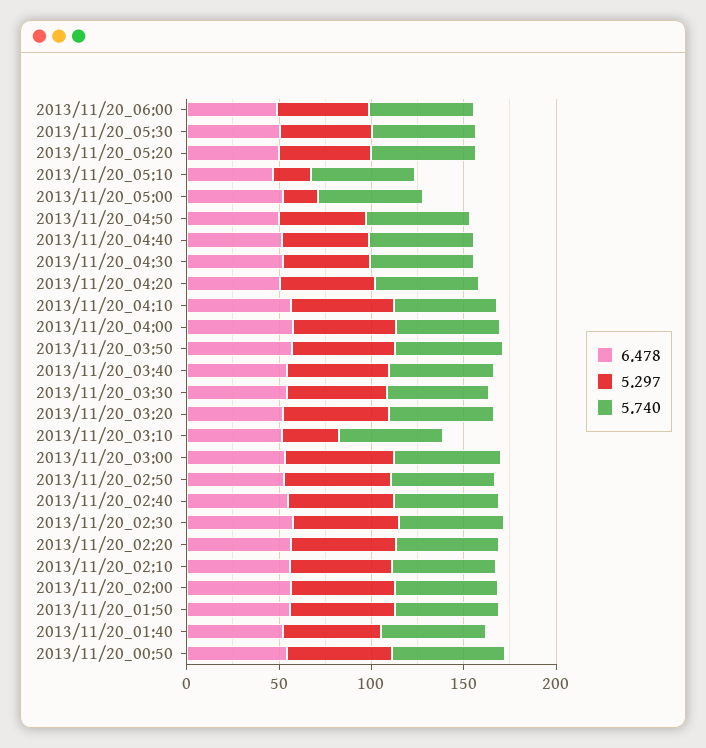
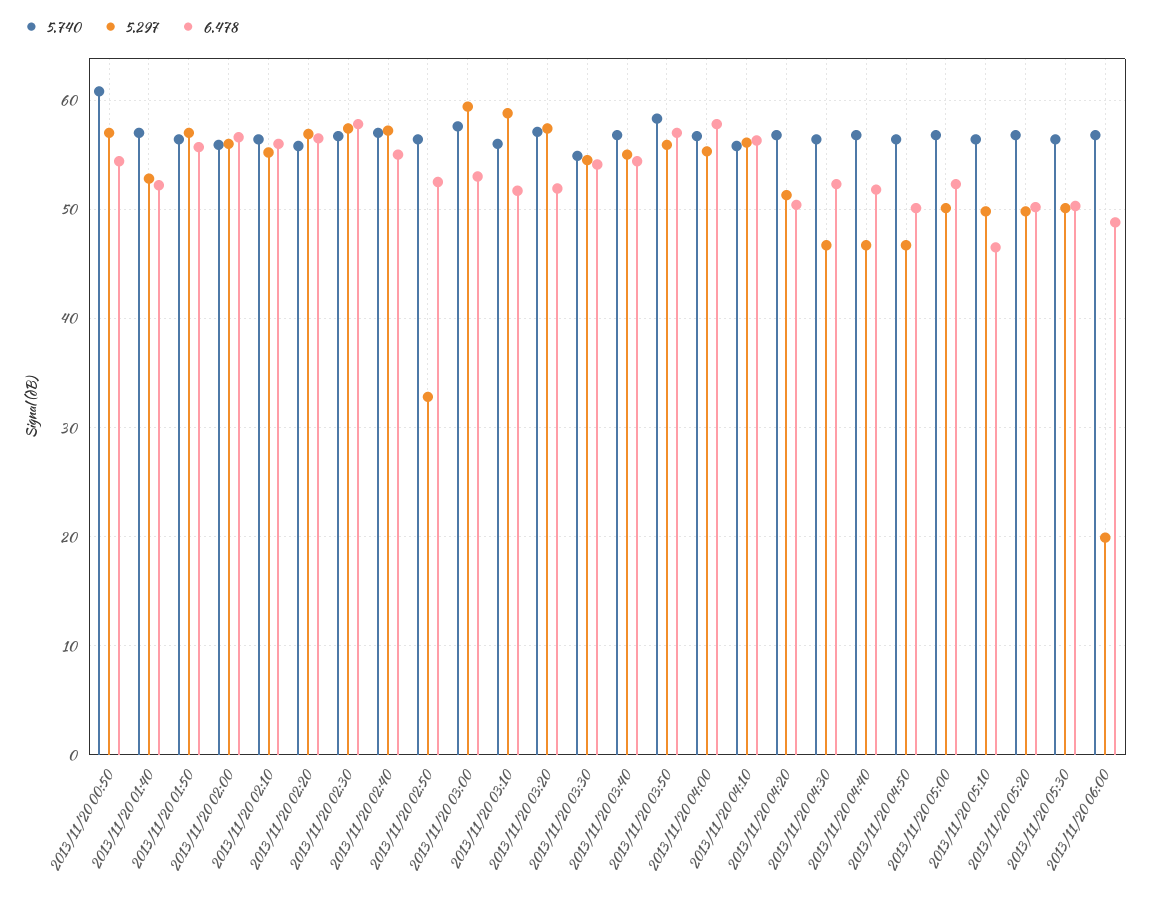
  {
    "6.478": {
      "2013/11/20_06:00": 49,
      "2013/11/20_05:30": 50,
      "2013/11/20_05:20": 50,
      "2013/11/20_05:10": 47,
      "2013/11/20_05:00": 52,
      "2013/11/20_04:50": 50,
      "2013/11/20_04:40": 52,
      "2013/11/20_04:30": 52,
      "2013/11/20_04:20": 50,
      "2013/11/20_04:10": 56,
      "2013/11/20_04:00": 58,
      "2013/11/20_03:50": 57,
      "2013/11/20_03:40": 54,
      "2013/11/20_03:30": 54,
      "2013/11/20_03:20": 52,
      "2013/11/20_03:10": 52,
      "2013/11/20_03:00": 53,
      "2013/11/20_02:50": 53,
      "2013/11/20_02:40": 55,
      "2013/11/20_02:30": 58,
      "2013/11/20_02:20": 57,
      "2013/11/20_02:10": 56,
      "2013/11/20_02:00": 57,
      "2013/11/20_01:50": 56,
      "2013/11/20_01:40": 52,
      "2013/11/20_00:50": 54
    },
    "5.297": {
-     "2013/11/20_06:00": 50,
+     "2013/11/20_06:00": 20,
      "2013/11/20_05:30": 50,
      "2013/11/20_05:20": 50,
-     "2013/11/20_05:10": 20,
+     "2013/11/20_05:10": 50,
-     "2013/11/20_05:00": 20,
+     "2013/11/20_05:00": 50,
      "2013/11/20_04:50": 47,
      "2013/11/20_04:40": 47,
      "2013/11/20_04:30": 47,
      "2013/11/20_04:20": 51,
      "2013/11/20_04:10": 56,
      "2013/11/20_04:00": 55,
      "2013/11/20_03:50": 56,
      "2013/11/20_03:40": 55,
      "2013/11/20_03:30": 55,
      "2013/11/20_03:20": 57,
-     "2013/11/20_03:10": 30,
+     "2013/11/20_03:10": 59,
      "2013/11/20_03:00": 59,
-     "2013/11/20_02:50": 60,
+     "2013/11/20_02:50": 33,
      "2013/11/20_02:40": 57,
      "2013/11/20_02:30": 57,
      "2013/11/20_02:20": 57,
      "2013/11/20_02:10": 55,
      "2013/11/20_02:00": 56,
      "2013/11/20_01:50": 57,
      "2013/11/20_01:40": 53,
      "2013/11/20_00:50": 57
    },
    "5.740": {
      "2013/11/20_06:00": 57,
      "2013/11/20_05:30": 56,
      "2013/11/20_05:20": 57,
      "2013/11/20_05:10": 56,
      "2013/11/20_05:00": 57,
      "2013/11/20_04:50": 56,
      "2013/11/20_04:40": 57,
      "2013/11/20_04:30": 56,
      "2013/11/20_04:20": 57,
      "2013/11/20_04:10": 56,
      "2013/11/20_04:00": 57,
      "2013/11/20_03:50": 58,
      "2013/11/20_03:40": 57,
      "2013/11/20_03:30": 55,
      "2013/11/20_03:20": 57,
      "2013/11/20_03:10": 56,
      "2013/11/20_03:00": 58,
      "2013/11/20_02:50": 56,
      "2013/11/20_02:40": 57,
      "2013/11/20_02:30": 57,
      "2013/11/20_02:20": 56,
      "2013/11/20_02:10": 56,
      "2013/11/20_02:00": 56,
      "2013/11/20_01:50": 56,
      "2013/11/20_01:40": 57,
      "2013/11/20_00:50": 61
    }
  }

